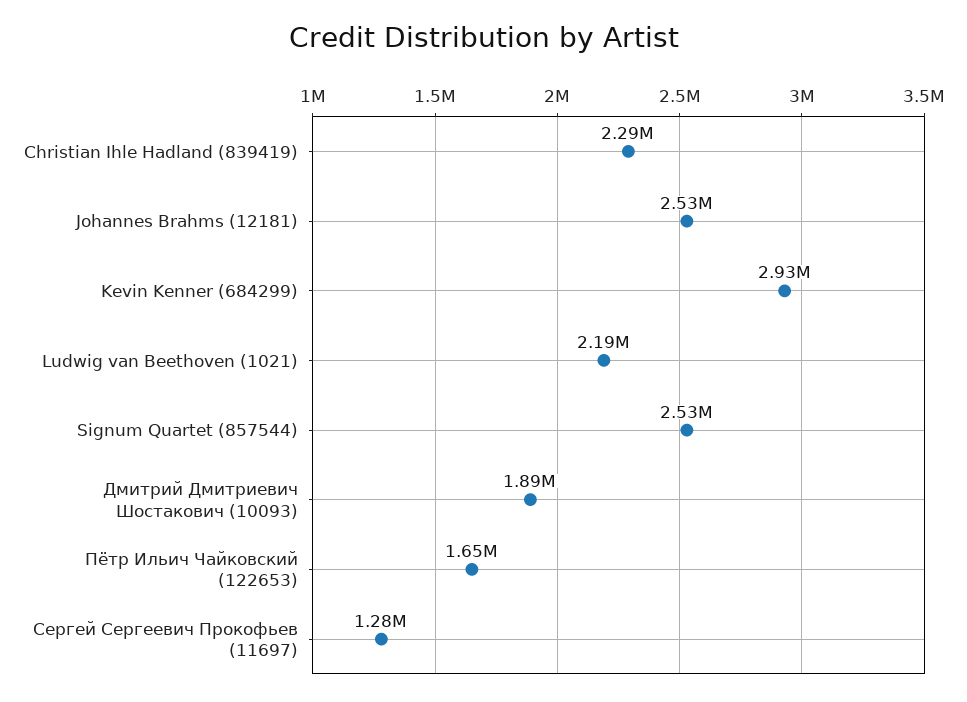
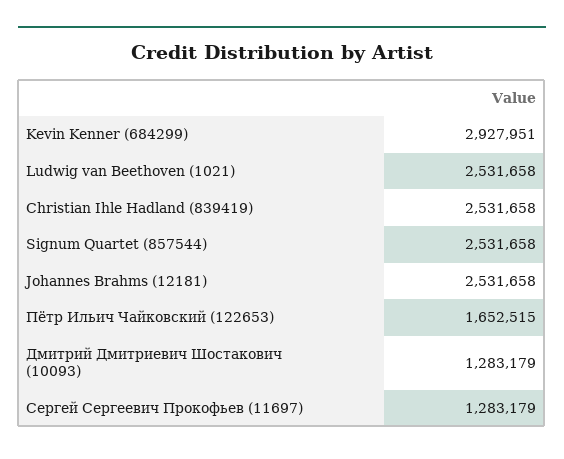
  {
-   "Christian Ihle Hadland (839419)": 2290000,
+   "Christian Ihle Hadland (839419)": 2531658,
    "Johannes Brahms (12181)": 2531658,
    "Kevin Kenner (684299)": 2927951,
-   "Ludwig van Beethoven (1021)": 2190000,
+   "Ludwig van Beethoven (1021)": 2531658,
    "Signum Quartet (857544)": 2531658,
-   "Дмитрий Дмитриевич Шостакович (10093)": 1890000,
+   "Дмитрий Дмитриевич Шостакович (10093)": 1283179,
    "Пётр Ильич Чайковский (122653)": 1652515,
    "Сергей Сергеевич Прокофьев (11697)": 1283179
  }

